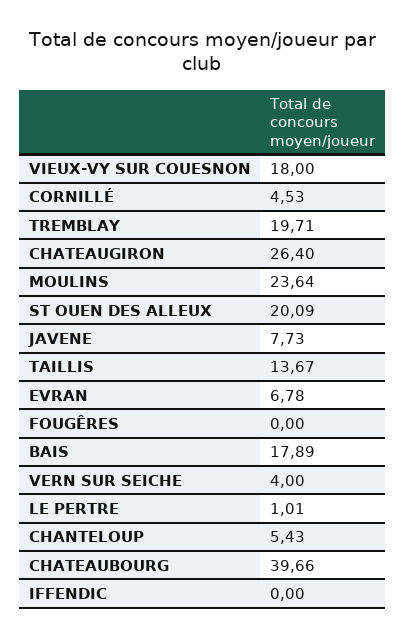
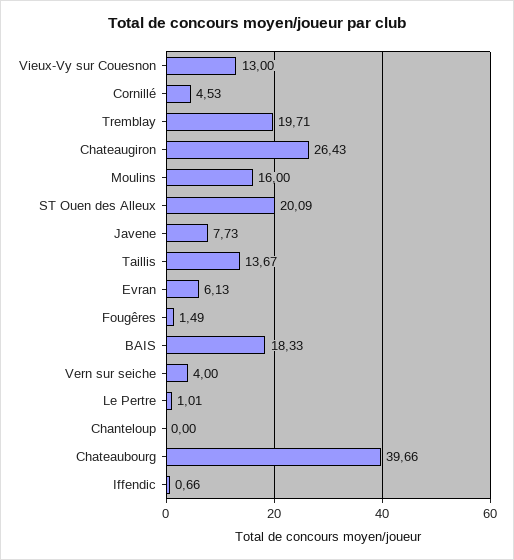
  {
-   "VIEUX-VY SUR COUESNON": 18,
+   "VIEUX-VY SUR COUESNON": 13,
    "CORNILLÉ": 4.53,
    "TREMBLAY": 19.71,
-   "CHATEAUGIRON": 26.4,
+   "CHATEAUGIRON": 26.43,
-   "MOULINS": 23.64,
+   "MOULINS": 16,
    "ST OUEN DES ALLEUX": 20.09,
    "JAVENE": 7.73,
    "TAILLIS": 13.67,
-   "EVRAN": 6.78,
+   "EVRAN": 6.13,
-   "FOUGÊRES": 0,
+   "FOUGÊRES": 1.49,
-   "BAIS": 17.89,
+   "BAIS": 18.33,
    "VERN SUR SEICHE": 4,
    "LE PERTRE": 1.01,
-   "CHANTELOUP": 5.43,
+   "CHANTELOUP": 0,
    "CHATEAUBOURG": 39.66,
-   "IFFENDIC": 0
+   "IFFENDIC": 0.66
  }

